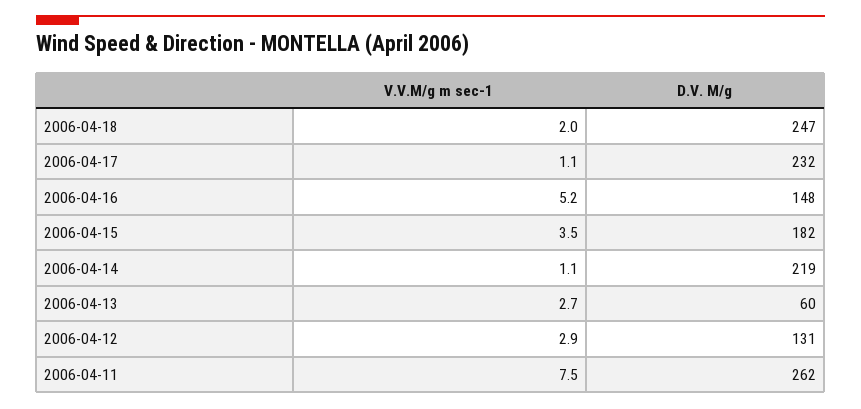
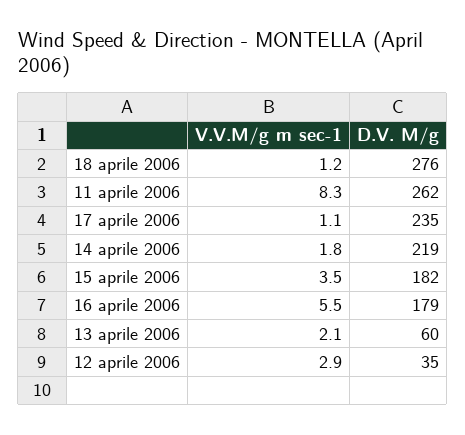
  {
    "V.V.M/g m sec-1": {
-     "2006-04-18": 2,
+     "2006-04-18": 1.2,
      "2006-04-17": 1.1,
-     "2006-04-16": 5.2,
+     "2006-04-16": 5.5,
      "2006-04-15": 3.5,
-     "2006-04-14": 1.1,
+     "2006-04-14": 1.8,
-     "2006-04-13": 2.7,
+     "2006-04-13": 2.1,
      "2006-04-12": 2.9,
-     "2006-04-11": 7.5
+     "2006-04-11": 8.3
    },
    "D.V. M/g": {
-     "2006-04-18": 247,
+     "2006-04-18": 276,
-     "2006-04-17": 232,
+     "2006-04-17": 235,
-     "2006-04-16": 148,
+     "2006-04-16": 179,
      "2006-04-15": 182,
      "2006-04-14": 219,
      "2006-04-13": 60,
-     "2006-04-12": 131,
+     "2006-04-12": 35,
      "2006-04-11": 262
    }
  }

